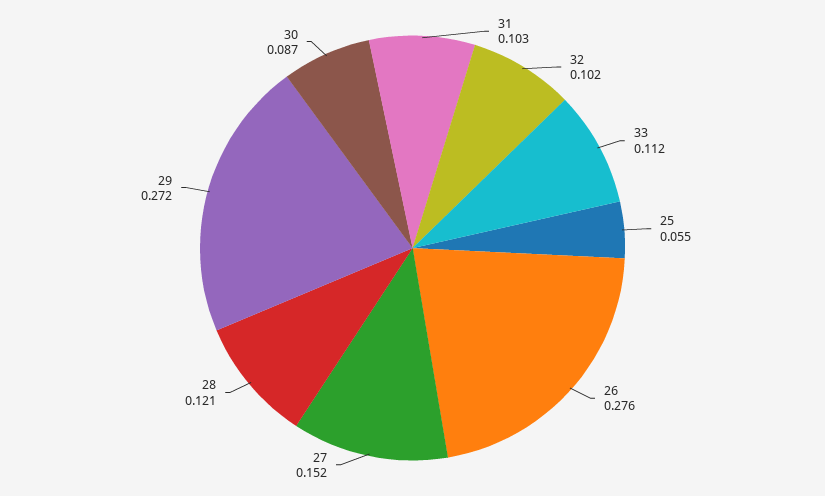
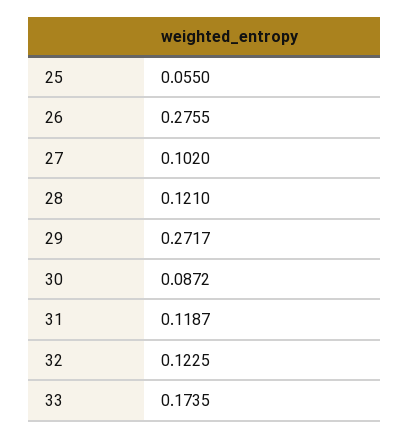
  {
-   "31": 0.103,
+   "31": 0.1187,
-   "32": 0.102,
+   "32": 0.1225,
-   "33": 0.112,
+   "33": 0.1735,
    "25": 0.055,
    "26": 0.2755,
-   "27": 0.152,
+   "27": 0.102,
    "28": 0.121,
    "29": 0.2717,
    "30": 0.0872
  }

